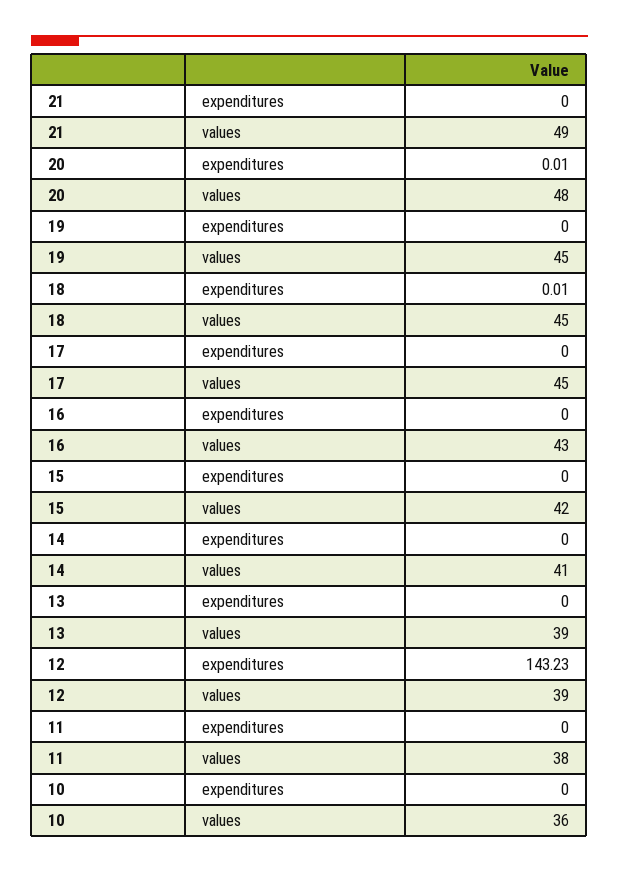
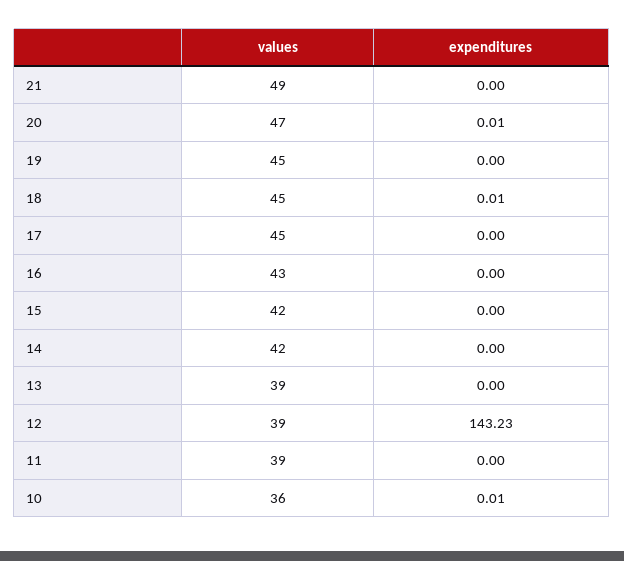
  {
    "21": {
      "expenditures": 0,
      "values": 49
    },
    "20": {
      "expenditures": 0.01,
-     "values": 48
+     "values": 47
    },
    "19": {
      "expenditures": 0,
      "values": 45
    },
    "18": {
      "expenditures": 0.01,
      "values": 45
    },
    "17": {
      "expenditures": 0,
      "values": 45
    },
    "16": {
      "expenditures": 0,
      "values": 43
    },
    "15": {
      "expenditures": 0,
      "values": 42
    },
    "14": {
      "expenditures": 0,
-     "values": 41
+     "values": 42
    },
    "13": {
      "expenditures": 0,
      "values": 39
    },
    "12": {
      "expenditures": 143.23,
      "values": 39
    },
    "11": {
      "expenditures": 0,
-     "values": 38
+     "values": 39
    },
    "10": {
-     "expenditures": 0,
+     "expenditures": 0.01,
      "values": 36
    }
  }

